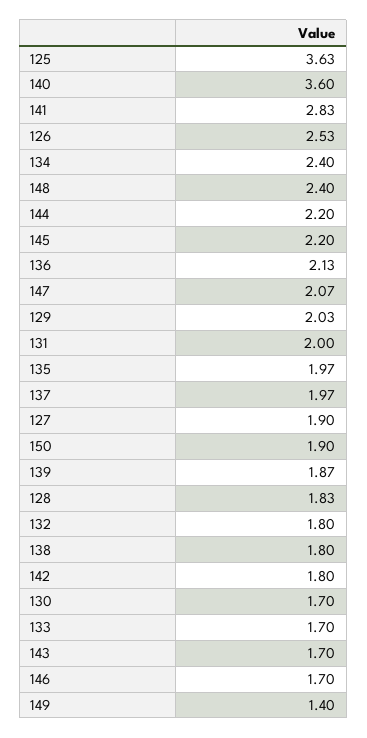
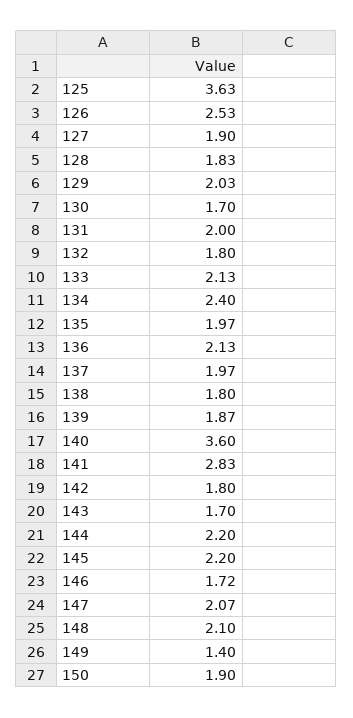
  {
    "125": 3.63,
    "140": 3.6,
    "141": 2.83,
    "126": 2.53,
    "134": 2.4,
-   "148": 2.4,
+   "148": 2.1,
    "144": 2.2,
    "145": 2.2,
    "136": 2.13,
    "147": 2.07,
    "129": 2.03,
    "131": 2,
    "135": 1.97,
    "137": 1.97,
    "127": 1.9,
    "150": 1.9,
    "139": 1.87,
    "128": 1.83,
    "132": 1.8,
    "138": 1.8,
    "142": 1.8,
    "130": 1.7,
-   "133": 1.7,
+   "133": 2.13,
    "143": 1.7,
-   "146": 1.7,
+   "146": 1.72,
    "149": 1.4
  }

